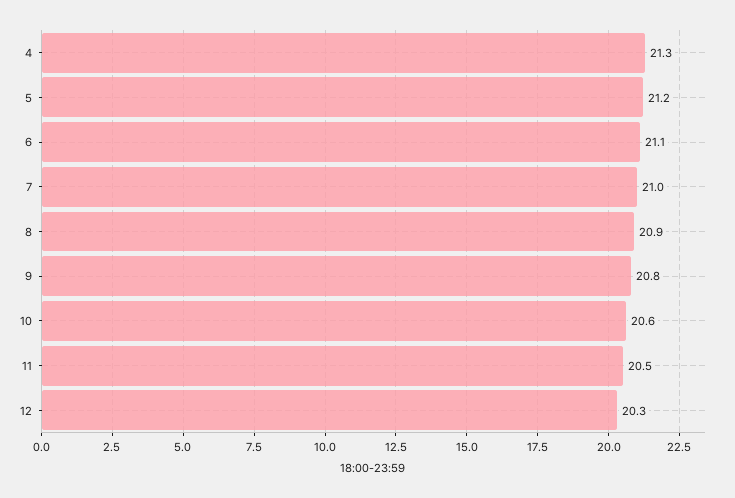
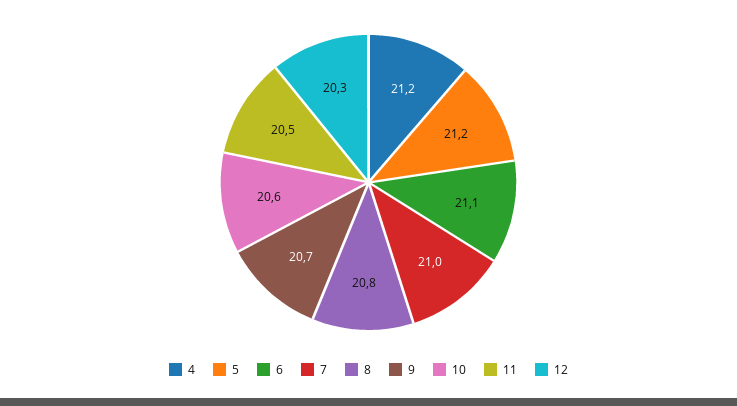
  {
-   "4": 21.3,
+   "4": 21.2,
    "5": 21.2,
    "6": 21.1,
    "7": 21,
-   "8": 20.9,
+   "8": 20.8,
-   "9": 20.8,
+   "9": 20.7,
    "10": 20.6,
    "11": 20.5,
    "12": 20.3
  }

